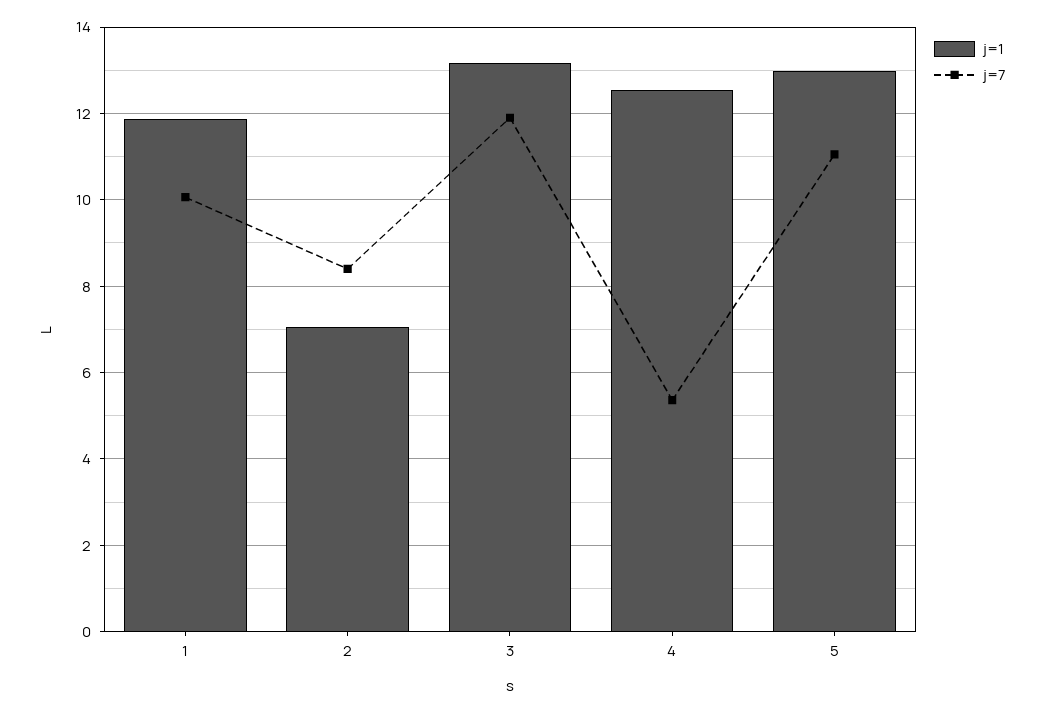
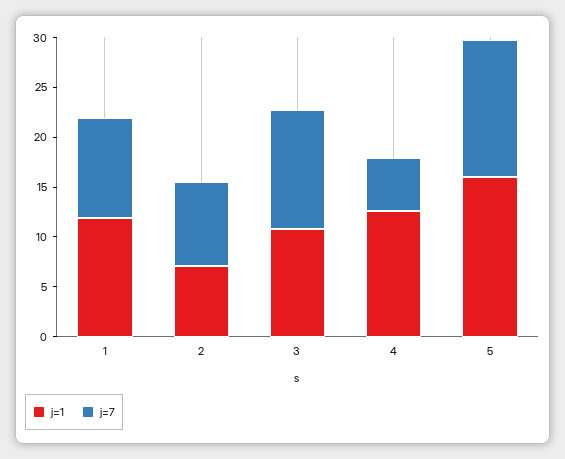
  {
    "j=1": {
      "1": 11.8,
      "2": 7,
-     "3": 13.2,
+     "3": 11,
      "4": 12.6,
-     "5": 13
+     "5": 16
    },
    "j=7": {
      "1": 10,
      "2": 8.4,
      "3": 12,
      "4": 5.4,
-     "5": 11
+     "5": 14
    }
  }

